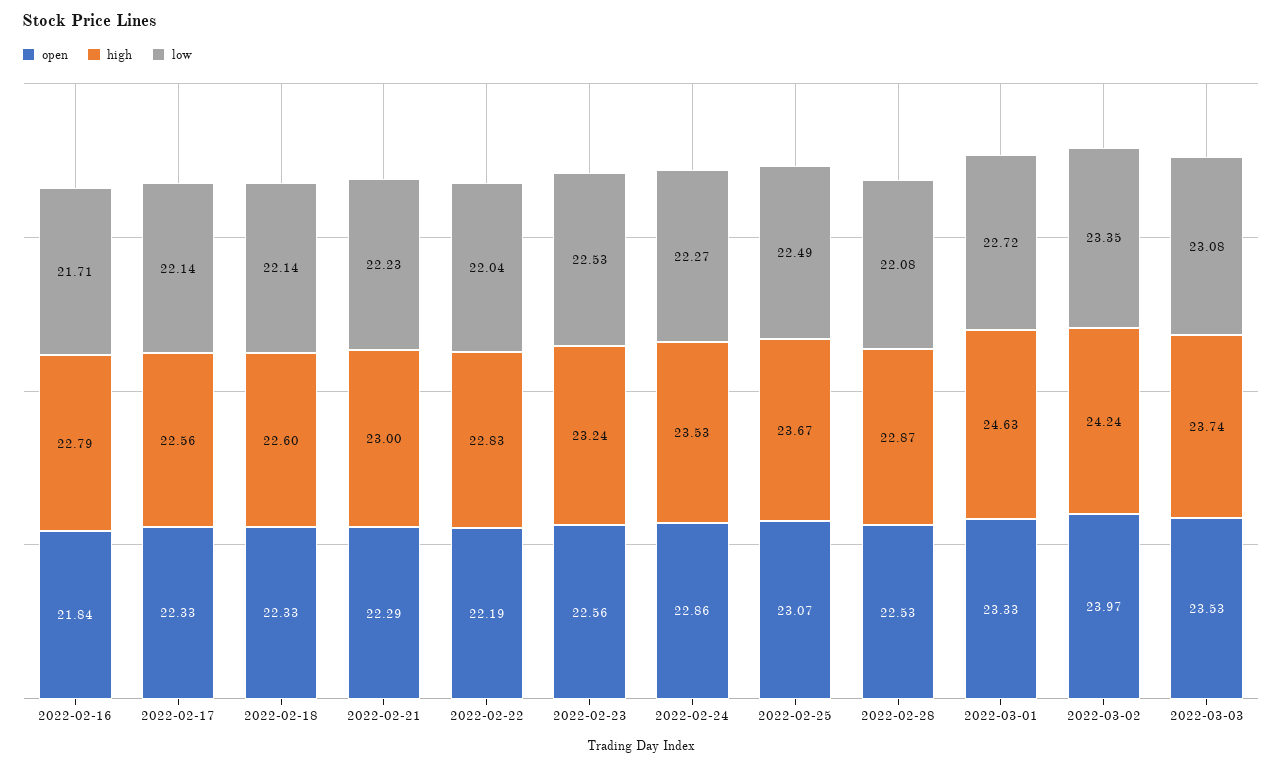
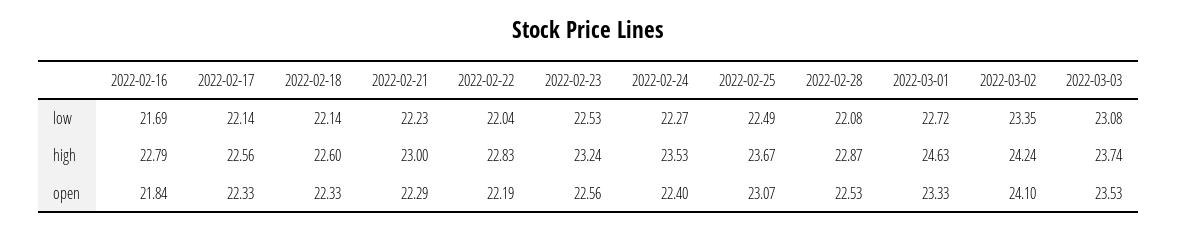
  {
    "open": {
      "2022-02-16": 21.84,
      "2022-02-17": 22.33,
      "2022-02-18": 22.33,
      "2022-02-21": 22.29,
      "2022-02-22": 22.19,
      "2022-02-23": 22.56,
-     "2022-02-24": 22.86,
+     "2022-02-24": 22.4,
      "2022-02-25": 23.07,
      "2022-02-28": 22.53,
      "2022-03-01": 23.33,
-     "2022-03-02": 23.97,
+     "2022-03-02": 24.1,
      "2022-03-03": 23.53
    },
    "high": {
      "2022-02-16": 22.79,
      "2022-02-17": 22.56,
      "2022-02-18": 22.6,
      "2022-02-21": 23,
      "2022-02-22": 22.83,
      "2022-02-23": 23.24,
      "2022-02-24": 23.53,
      "2022-02-25": 23.67,
      "2022-02-28": 22.87,
      "2022-03-01": 24.63,
      "2022-03-02": 24.24,
      "2022-03-03": 23.74
    },
    "low": {
-     "2022-02-16": 21.71,
+     "2022-02-16": 21.69,
      "2022-02-17": 22.14,
      "2022-02-18": 22.14,
      "2022-02-21": 22.23,
      "2022-02-22": 22.04,
      "2022-02-23": 22.53,
      "2022-02-24": 22.27,
      "2022-02-25": 22.49,
      "2022-02-28": 22.08,
      "2022-03-01": 22.72,
      "2022-03-02": 23.35,
      "2022-03-03": 23.08
    }
  }

